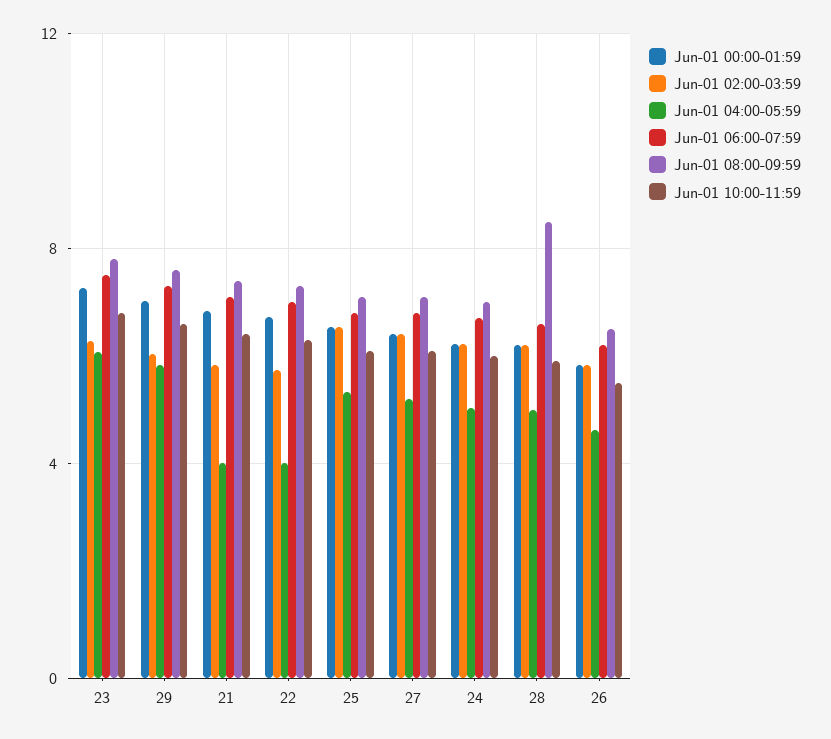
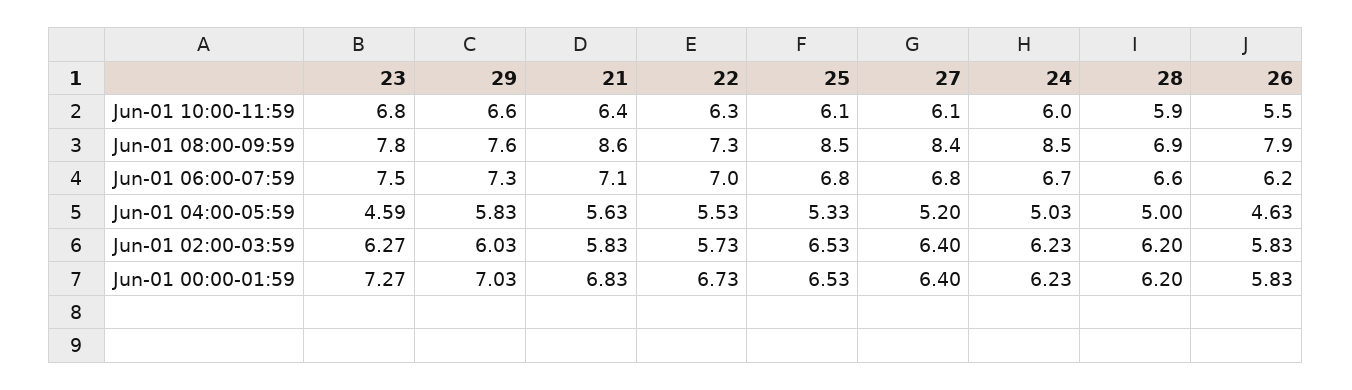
  {
    "Jun-01 00:00-01:59": {
      "23": 7.27,
      "29": 7.03,
      "21": 6.83,
      "22": 6.73,
      "25": 6.53,
      "27": 6.4,
      "24": 6.23,
      "28": 6.2,
      "26": 5.83
    },
    "Jun-01 02:00-03:59": {
      "23": 6.27,
      "29": 6.03,
      "21": 5.83,
      "22": 5.73,
      "25": 6.53,
      "27": 6.4,
      "24": 6.23,
      "28": 6.2,
      "26": 5.83
    },
    "Jun-01 04:00-05:59": {
-     "23": 6,
+     "23": 4.59,
      "29": 5.83,
-     "21": 4,
+     "21": 5.63,
-     "22": 4,
+     "22": 5.53,
      "25": 5.33,
      "27": 5.2,
      "24": 5.03,
      "28": 5,
      "26": 4.63
    },
    "Jun-01 06:00-07:59": {
      "23": 7.5,
      "29": 7.3,
      "21": 7.1,
      "22": 7,
      "25": 6.8,
      "27": 6.8,
      "24": 6.7,
      "28": 6.6,
      "26": 6.2
    },
    "Jun-01 08:00-09:59": {
      "23": 7.8,
      "29": 7.6,
-     "21": 7.5,
+     "21": 8.6,
      "22": 7.3,
-     "25": 7,
+     "25": 8.5,
-     "27": 7,
+     "27": 8.4,
-     "24": 7,
+     "24": 8.5,
-     "28": 8.5,
+     "28": 6.9,
-     "26": 6.5
+     "26": 7.9
    },
    "Jun-01 10:00-11:59": {
      "23": 6.8,
      "29": 6.6,
      "21": 6.4,
      "22": 6.3,
      "25": 6.1,
      "27": 6.1,
      "24": 6,
      "28": 5.9,
      "26": 5.5
    }
  }

